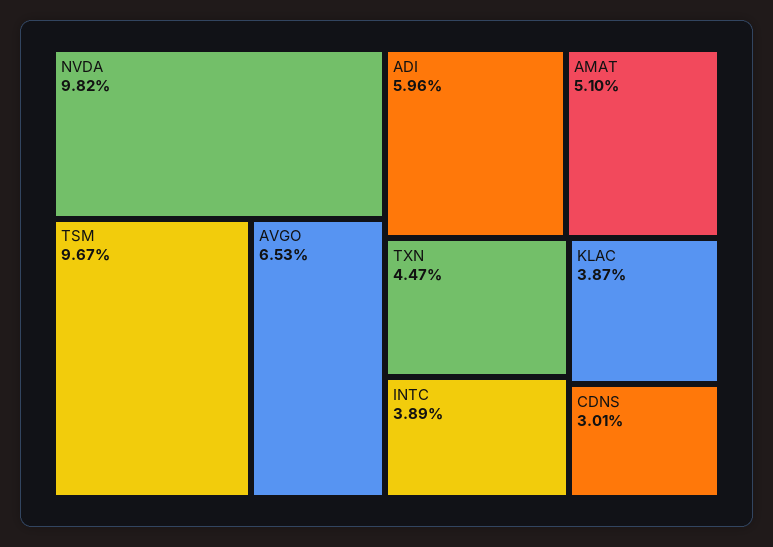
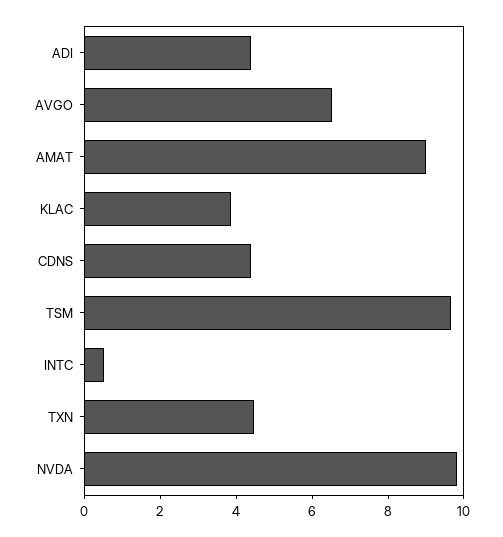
  {
    "NVDA": 9.82,
    "TSM": 9.67,
    "AVGO": 6.53,
-   "ADI": 5.96,
+   "ADI": 4.5,
-   "AMAT": 5.1,
+   "AMAT": 9,
    "TXN": 4.47,
-   "INTC": 3.89,
+   "INTC": 0.5,
    "KLAC": 3.87,
-   "CDNS": 3.01
+   "CDNS": 4.5
  }

